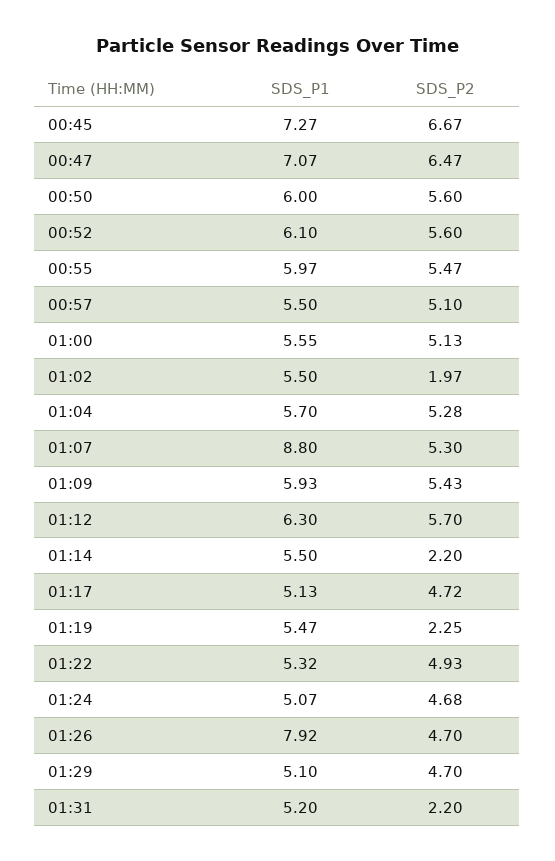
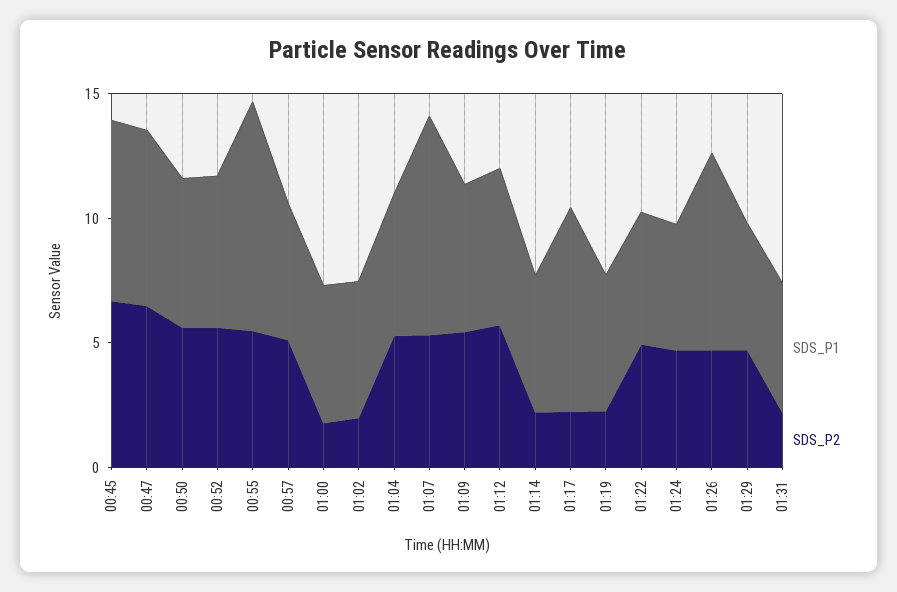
  {
    "SDS_P1": {
      "00:45": 7.27,
      "00:47": 7.07,
      "00:50": 6,
      "00:52": 6.1,
-     "00:55": 5.97,
+     "00:55": 9,
      "00:57": 5.5,
      "01:00": 5.55,
      "01:02": 5.5,
      "01:04": 5.7,
      "01:07": 8.8,
      "01:09": 5.93,
      "01:12": 6.3,
      "01:14": 5.5,
-     "01:17": 5.13,
+     "01:17": 8,
      "01:19": 5.47,
      "01:22": 5.32,
      "01:24": 5.07,
      "01:26": 7.92,
      "01:29": 5.1,
      "01:31": 5.2
    },
    "SDS_P2": {
      "00:45": 6.67,
      "00:47": 6.47,
      "00:50": 5.6,
      "00:52": 5.6,
      "00:55": 5.47,
      "00:57": 5.1,
-     "01:00": 5.13,
+     "01:00": 2,
      "01:02": 1.97,
      "01:04": 5.28,
      "01:07": 5.3,
      "01:09": 5.43,
      "01:12": 5.7,
      "01:14": 2.2,
-     "01:17": 4.72,
+     "01:17": 2,
      "01:19": 2.25,
      "01:22": 4.93,
      "01:24": 4.68,
      "01:26": 4.7,
      "01:29": 4.7,
      "01:31": 2.2
    }
  }

